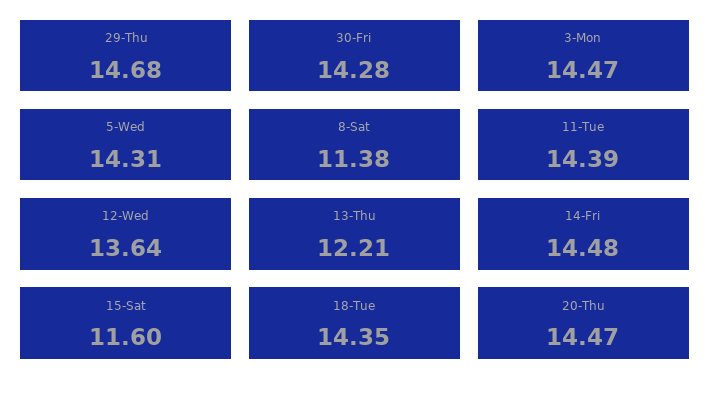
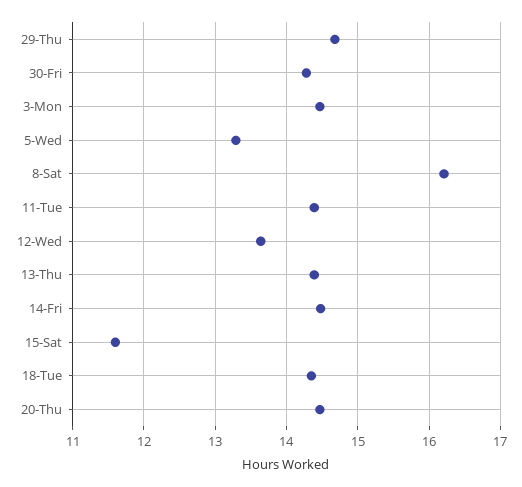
  {
    "29-Thu": 14.68,
    "30-Fri": 14.28,
    "3-Mon": 14.47,
-   "5-Wed": 14.31,
+   "5-Wed": 13.3,
-   "8-Sat": 11.38,
+   "8-Sat": 16.2,
    "11-Tue": 14.39,
    "12-Wed": 13.64,
-   "13-Thu": 12.21,
+   "13-Thu": 14.4,
    "14-Fri": 14.48,
    "15-Sat": 11.6,
    "18-Tue": 14.35,
    "20-Thu": 14.47
  }

